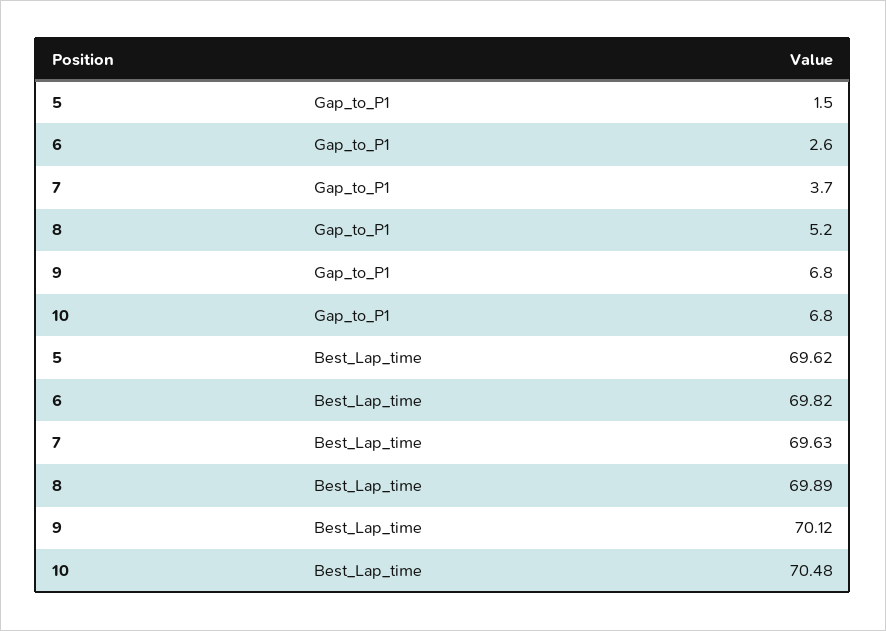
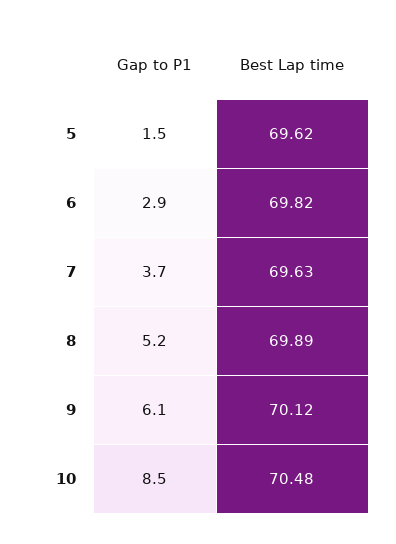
  {
    "5": {
      "Gap_to_P1": 1.5,
      "Best_Lap_time": 69.62
    },
    "6": {
-     "Gap_to_P1": 2.6,
+     "Gap_to_P1": 2.9,
      "Best_Lap_time": 69.82
    },
    "7": {
      "Gap_to_P1": 3.7,
      "Best_Lap_time": 69.63
    },
    "8": {
      "Gap_to_P1": 5.2,
      "Best_Lap_time": 69.89
    },
    "9": {
-     "Gap_to_P1": 6.8,
+     "Gap_to_P1": 6.1,
      "Best_Lap_time": 70.12
    },
    "10": {
-     "Gap_to_P1": 6.8,
+     "Gap_to_P1": 8.5,
      "Best_Lap_time": 70.48
    }
  }

